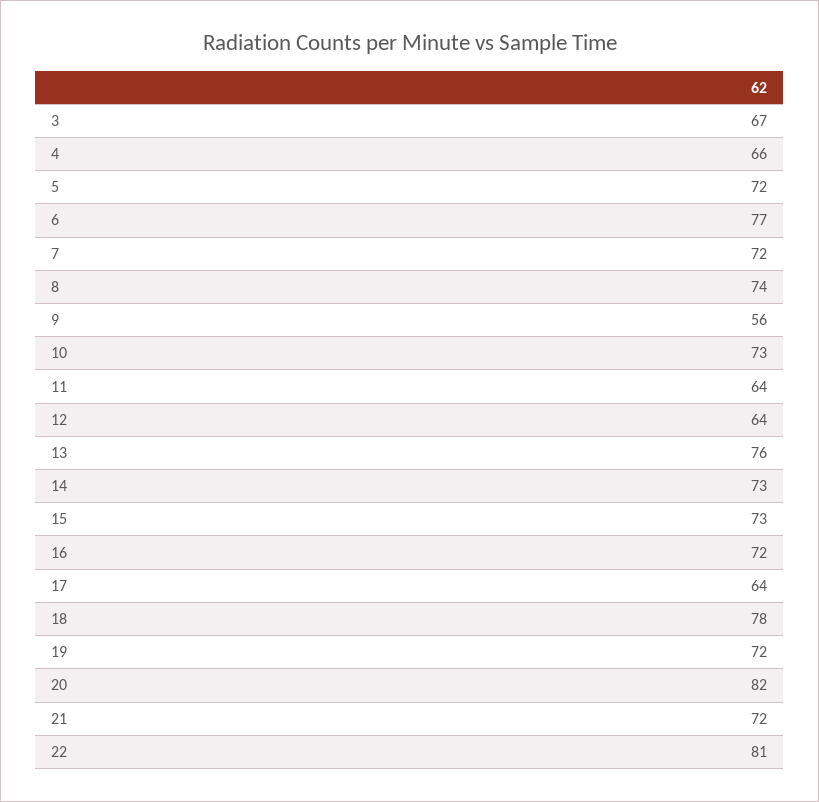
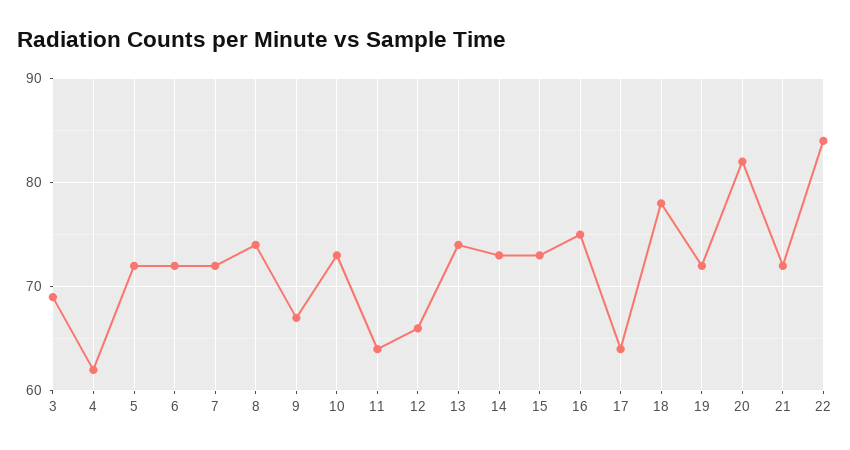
  {
-   "3": 67,
+   "3": 69,
-   "4": 66,
+   "4": 62,
    "5": 72,
-   "6": 77,
+   "6": 72,
    "7": 72,
    "8": 74,
-   "9": 56,
+   "9": 67,
    "10": 73,
    "11": 64,
-   "12": 64,
+   "12": 66,
-   "13": 76,
+   "13": 74,
    "14": 73,
    "15": 73,
-   "16": 72,
+   "16": 75,
    "17": 64,
    "18": 78,
    "19": 72,
    "20": 82,
    "21": 72,
-   "22": 81
+   "22": 84
  }

